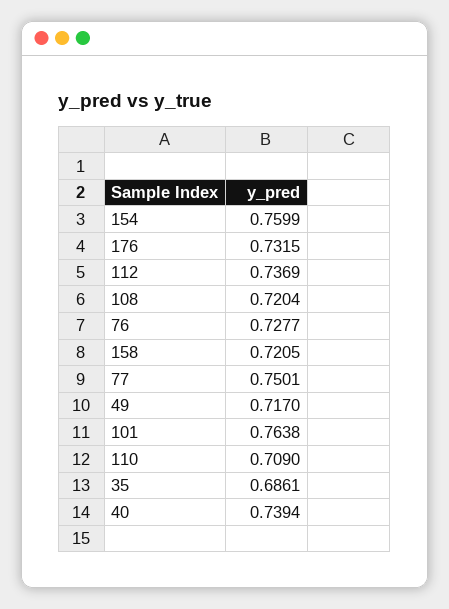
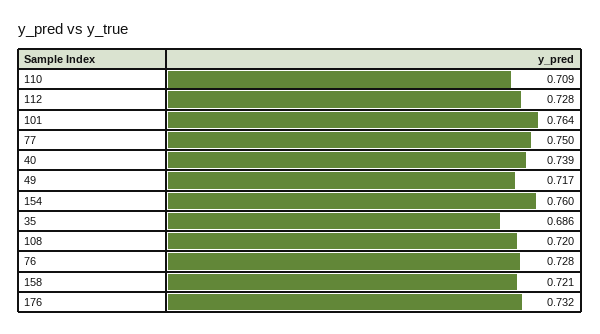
  {
    "154": 0.7599,
    "176": 0.7315,
-   "112": 0.7369,
+   "112": 0.728,
    "108": 0.7204,
    "76": 0.7277,
    "158": 0.7205,
    "77": 0.7501,
    "49": 0.717,
    "101": 0.7638,
    "110": 0.709,
    "35": 0.6861,
    "40": 0.7394
  }

